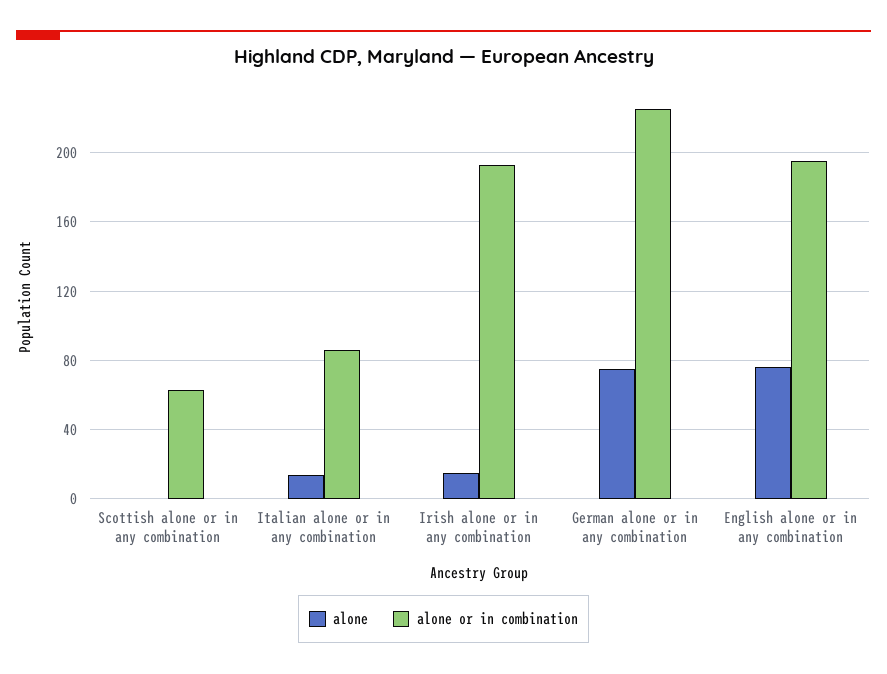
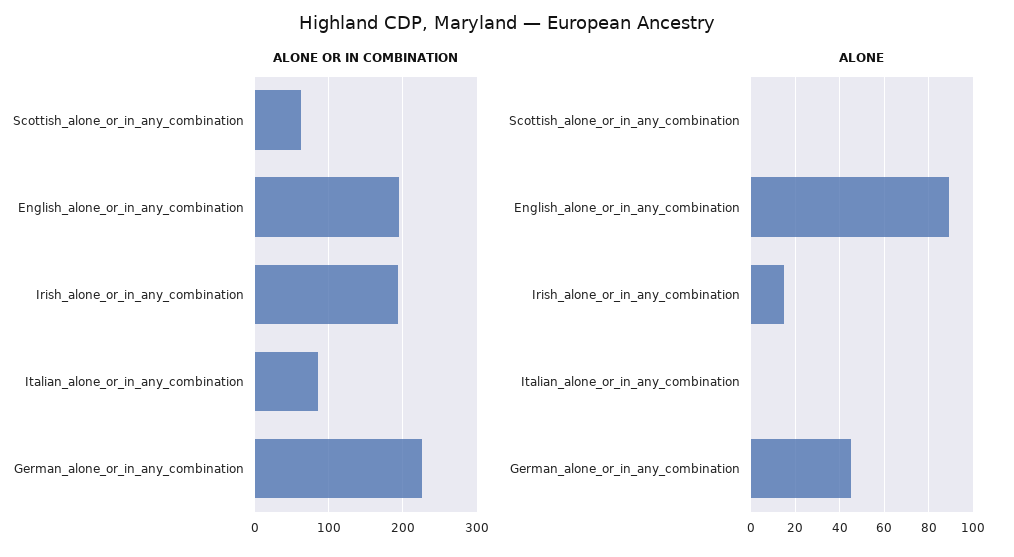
  {
    "alone": {
      "Scottish alone or in any combination": 0,
-     "Italian alone or in any combination": 15,
+     "Italian alone or in any combination": 0,
      "Irish alone or in any combination": 15,
-     "German alone or in any combination": 75,
+     "German alone or in any combination": 45,
-     "English alone or in any combination": 75
+     "English alone or in any combination": 90
    },
    "alone or in combination": {
      "Scottish alone or in any combination": 65,
      "Italian alone or in any combination": 85,
      "Irish alone or in any combination": 195,
      "German alone or in any combination": 225,
      "English alone or in any combination": 195
    }
  }

